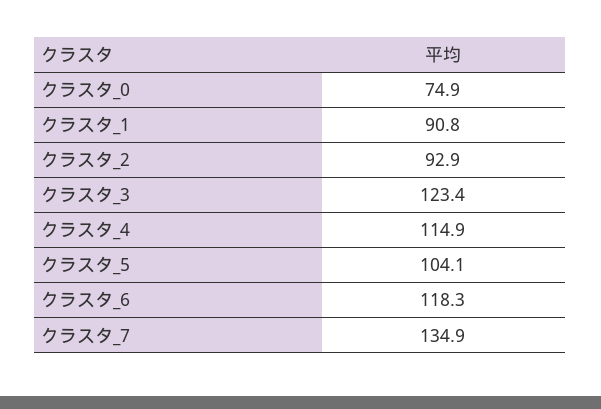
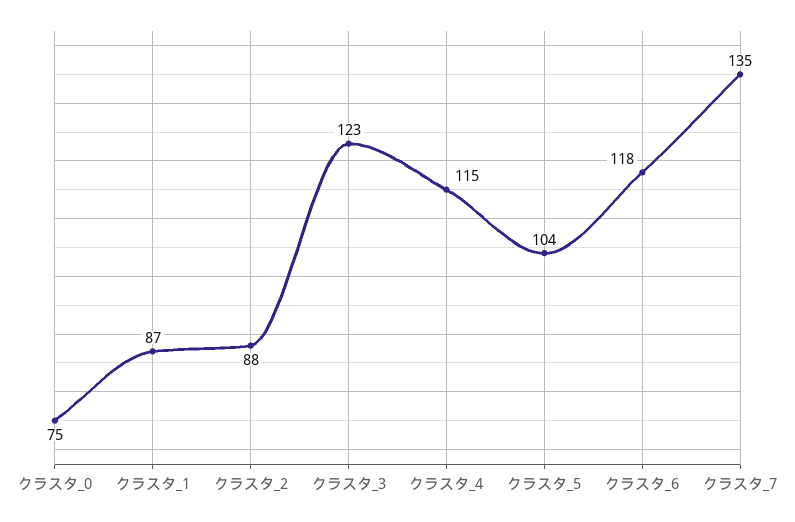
  {
    "クラスタ_0": 74.9,
-   "クラスタ_1": 90.8,
+   "クラスタ_1": 87,
-   "クラスタ_2": 92.9,
+   "クラスタ_2": 88,
    "クラスタ_3": 123.4,
    "クラスタ_4": 114.9,
    "クラスタ_5": 104.1,
    "クラスタ_6": 118.3,
    "クラスタ_7": 134.9
  }

